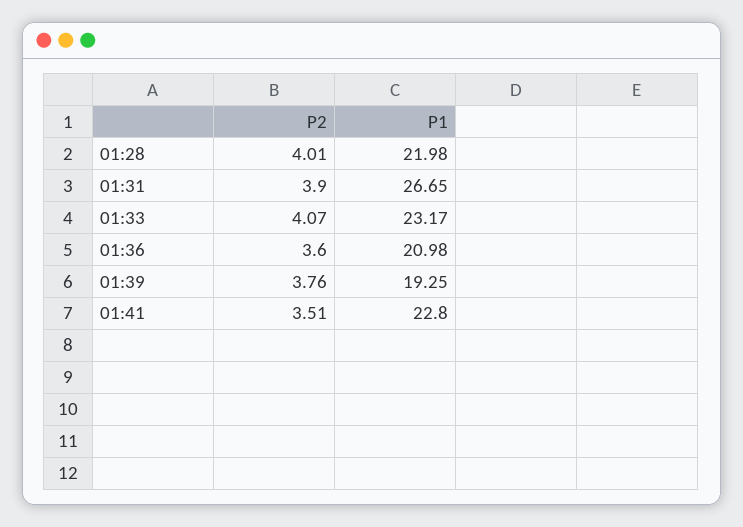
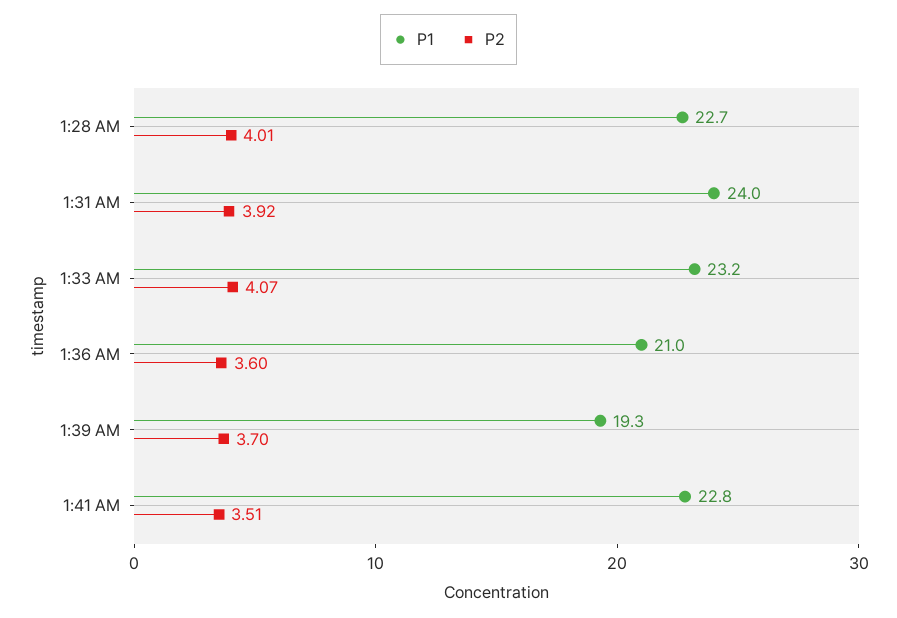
  {
    "P2": {
      "01:28": 4.01,
-     "01:31": 3.9,
+     "01:31": 3.92,
      "01:33": 4.07,
      "01:36": 3.6,
-     "01:39": 3.76,
+     "01:39": 3.7,
      "01:41": 3.51
    },
    "P1": {
-     "01:28": 21.98,
+     "01:28": 22.7,
-     "01:31": 26.65,
+     "01:31": 24,
      "01:33": 23.17,
      "01:36": 20.98,
      "01:39": 19.25,
      "01:41": 22.8
    }
  }

